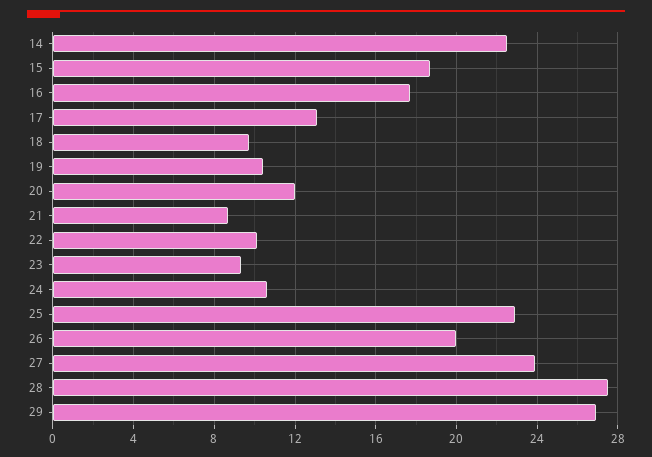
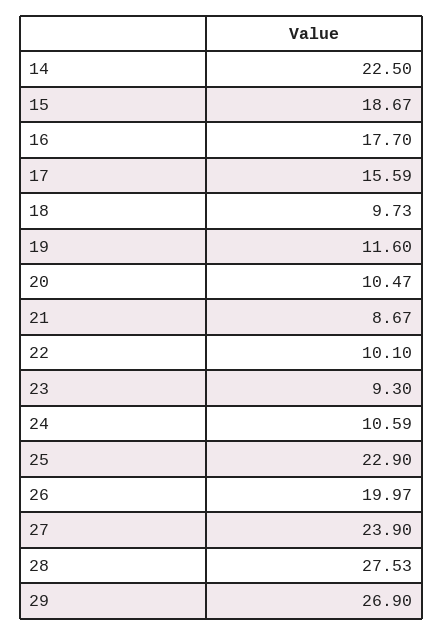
  {
    "14": 22.5,
    "15": 18.67,
    "16": 17.7,
-   "17": 13,
+   "17": 15.59,
    "18": 9.73,
-   "19": 10.5,
+   "19": 11.6,
-   "20": 12,
+   "20": 10.47,
    "21": 8.67,
    "22": 10.1,
    "23": 9.3,
    "24": 10.59,
    "25": 22.9,
    "26": 19.97,
    "27": 23.9,
    "28": 27.53,
    "29": 26.9
  }

